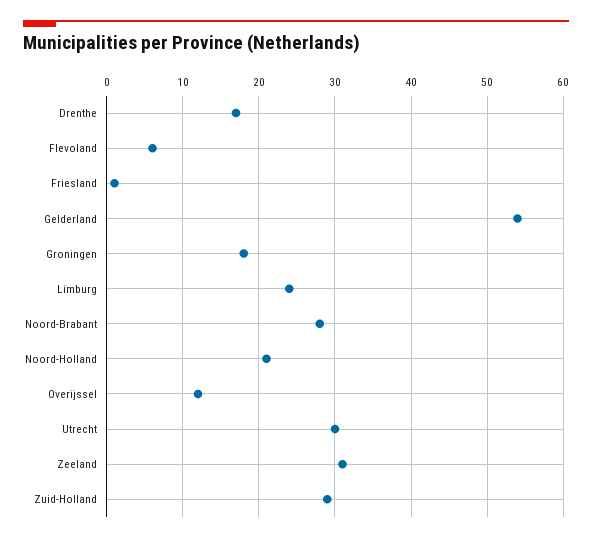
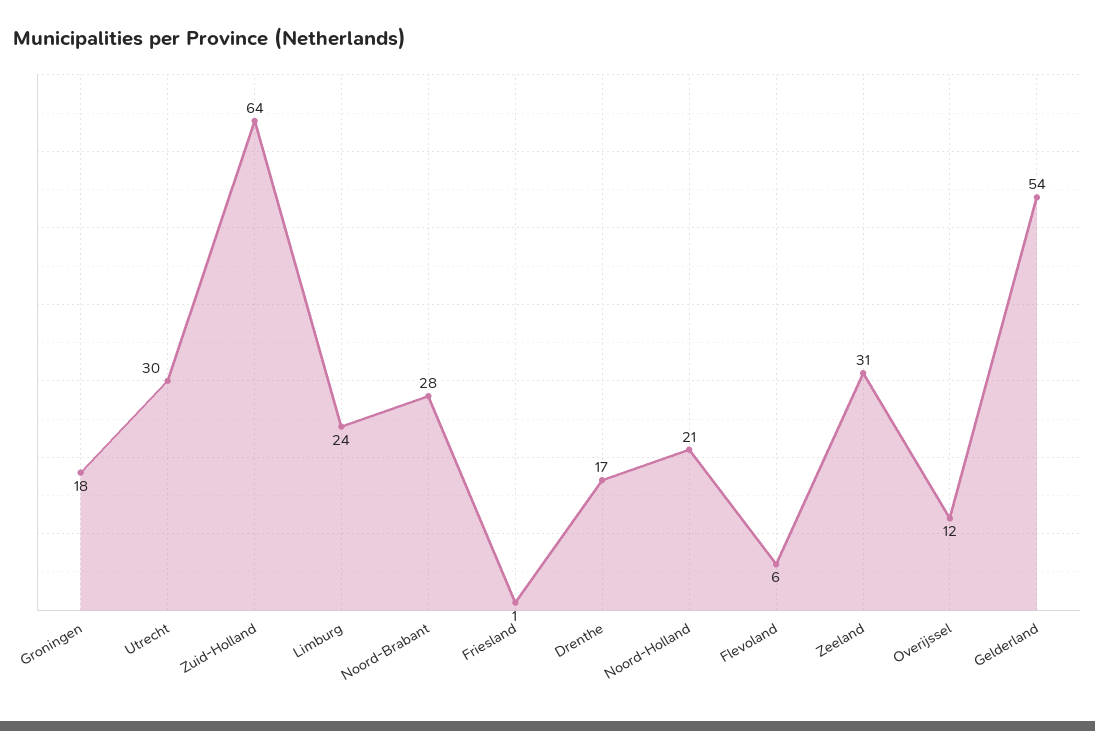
  {
    "Drenthe": 17,
    "Flevoland": 6,
    "Friesland": 1,
    "Gelderland": 54,
    "Groningen": 18,
    "Limburg": 24,
    "Noord-Brabant": 28,
    "Noord-Holland": 21,
    "Overijssel": 12,
    "Utrecht": 30,
    "Zeeland": 31,
-   "Zuid-Holland": 29
+   "Zuid-Holland": 64
  }

